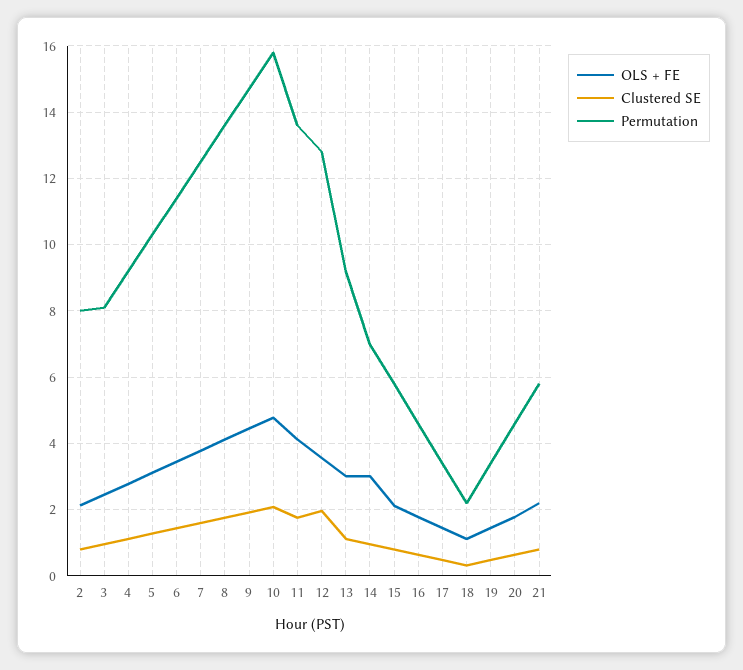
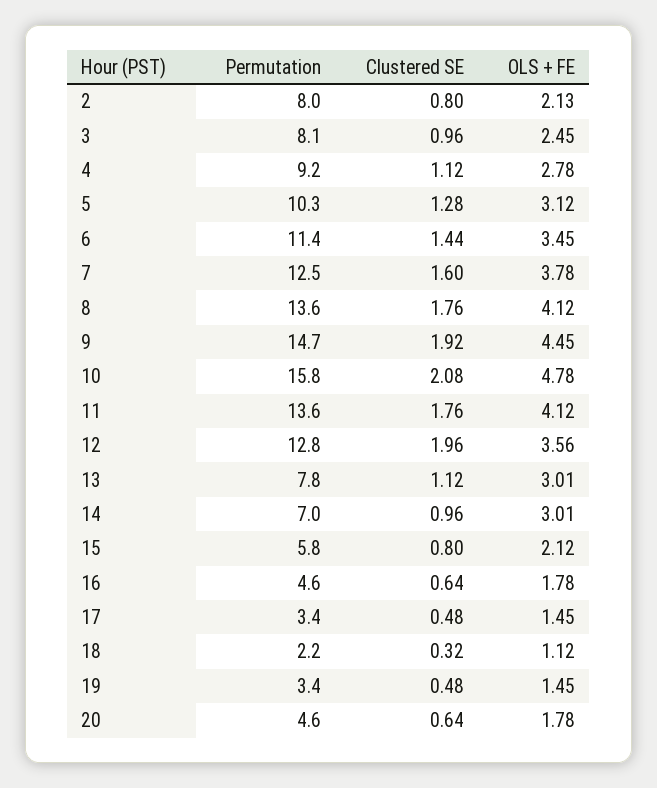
  {
    "OLS + FE": {
      "2": 2.13,
      "3": 2.45,
      "4": 2.78,
      "5": 3.12,
      "6": 3.45,
      "7": 3.78,
      "8": 4.12,
      "9": 4.45,
      "10": 4.78,
      "11": 4.12,
      "12": 3.56,
      "13": 3.01,
      "14": 3.01,
      "15": 2.12,
      "16": 1.78,
      "17": 1.45,
      "18": 1.12,
      "19": 1.45,
-     "20": 1.78,
+     "20": 1.78
-     "21": 2.2
    },
    "Clustered SE": {
      "2": 0.8,
      "3": 0.96,
      "4": 1.12,
      "5": 1.28,
      "6": 1.44,
      "7": 1.6,
      "8": 1.76,
      "9": 1.92,
      "10": 2.08,
      "11": 1.76,
      "12": 1.96,
      "13": 1.12,
      "14": 0.96,
      "15": 0.8,
      "16": 0.64,
      "17": 0.48,
      "18": 0.32,
      "19": 0.48,
-     "20": 0.64,
+     "20": 0.64
-     "21": 0.8
    },
    "Permutation": {
      "2": 8,
      "3": 8.1,
      "4": 9.2,
      "5": 10.3,
      "6": 11.4,
      "7": 12.5,
      "8": 13.6,
      "9": 14.7,
      "10": 15.8,
      "11": 13.6,
      "12": 12.8,
-     "13": 9.2,
+     "13": 7.8,
      "14": 7,
      "15": 5.8,
      "16": 4.6,
      "17": 3.4,
      "18": 2.2,
      "19": 3.4,
-     "20": 4.6,
+     "20": 4.6
-     "21": 5.8
    }
  }

